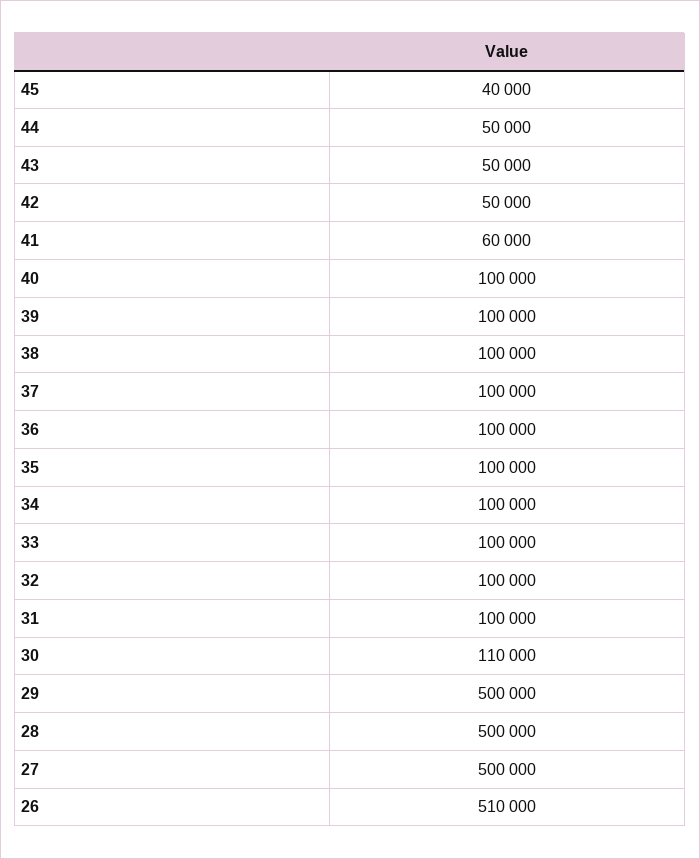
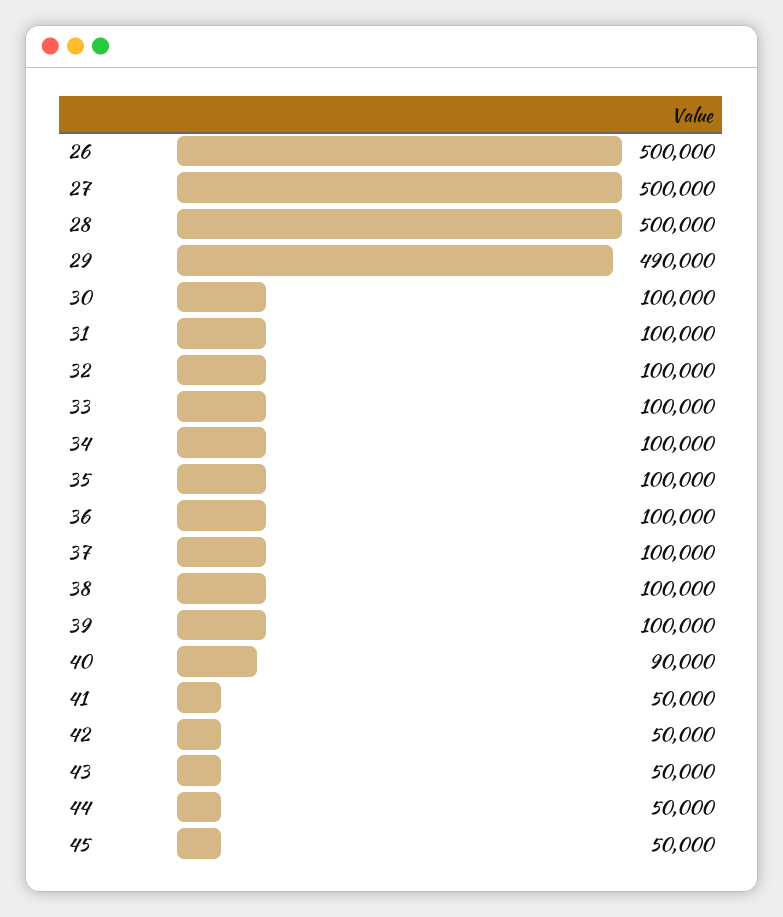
  {
-   "45": 40000,
+   "45": 50000,
    "44": 50000,
    "43": 50000,
    "42": 50000,
-   "41": 60000,
+   "41": 50000,
-   "40": 100000,
+   "40": 90000,
    "39": 100000,
    "38": 100000,
    "37": 100000,
    "36": 100000,
    "35": 100000,
    "34": 100000,
    "33": 100000,
    "32": 100000,
    "31": 100000,
-   "30": 110000,
+   "30": 100000,
-   "29": 500000,
+   "29": 490000,
    "28": 500000,
    "27": 500000,
-   "26": 510000
+   "26": 500000
  }

